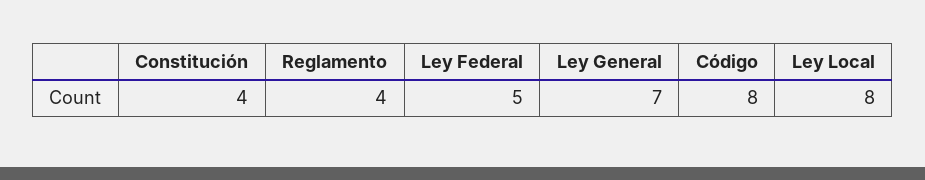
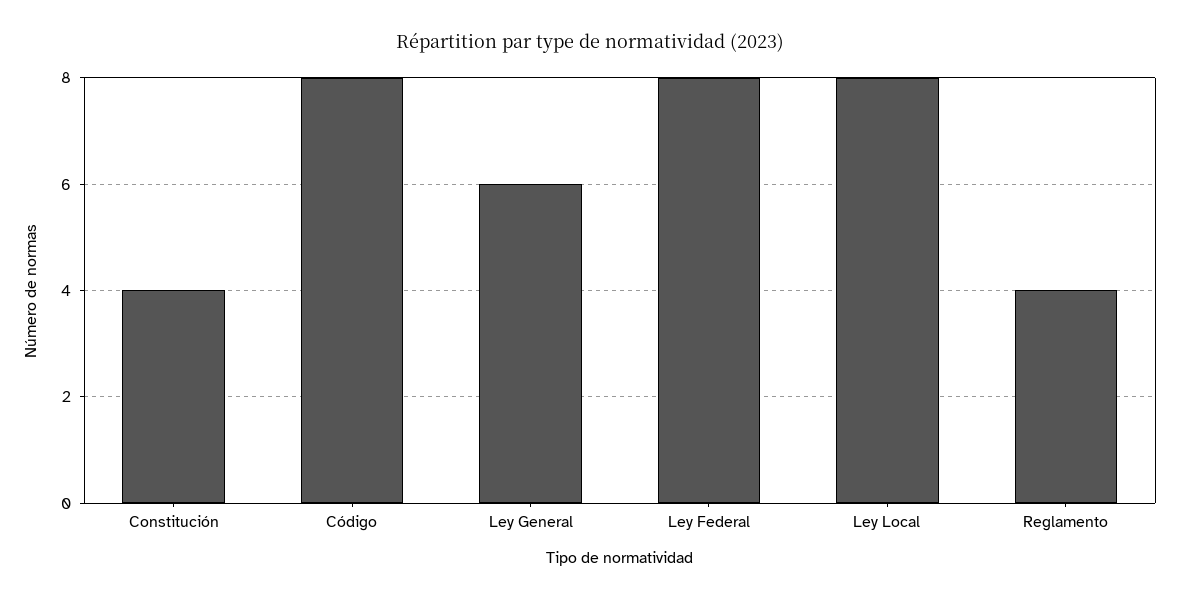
  {
    "Constitución": 4,
    "Reglamento": 4,
-   "Ley Federal": 5,
+   "Ley Federal": 8,
-   "Ley General": 7,
+   "Ley General": 6,
    "Código": 8,
    "Ley Local": 8
  }

